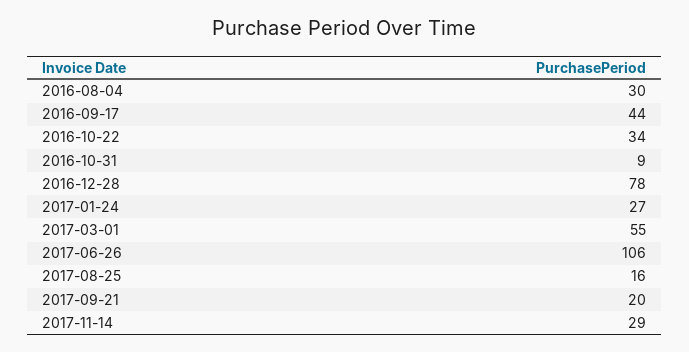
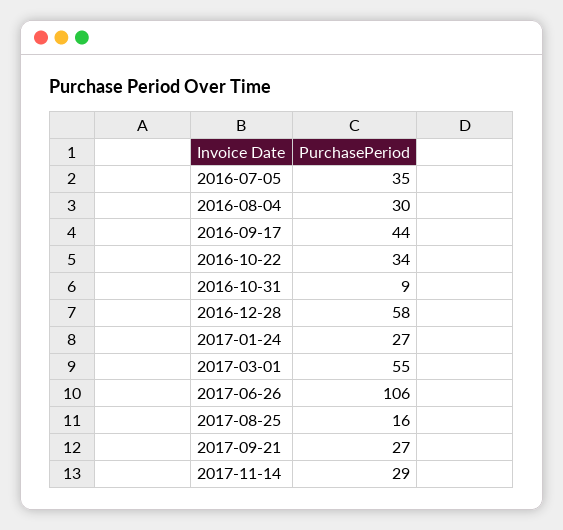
  {
    "2016-08-04": 30,
    "2016-09-17": 44,
    "2016-10-22": 34,
    "2016-10-31": 9,
-   "2016-12-28": 78,
+   "2016-12-28": 58,
    "2017-01-24": 27,
    "2017-03-01": 55,
    "2017-06-26": 106,
    "2017-08-25": 16,
-   "2017-09-21": 20,
+   "2017-09-21": 27,
-   "2017-11-14": 29
+   "2017-11-14": 29,
+   "2016-07-05": 35
  }

